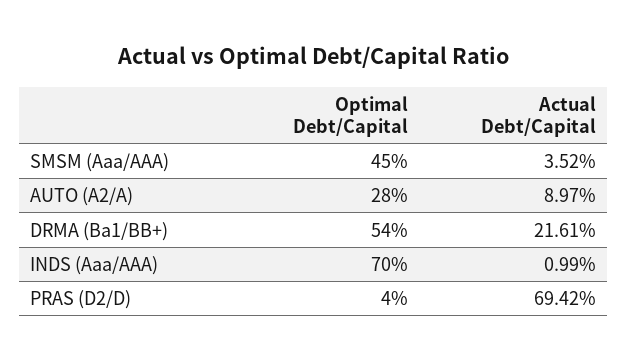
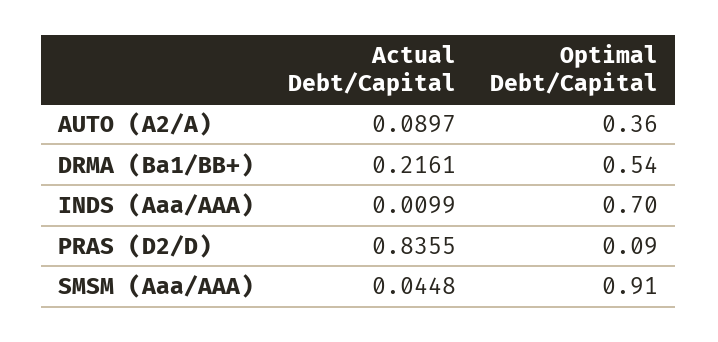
  {
    "Optimal Debt/Capital": {
-     "SMSM (Aaa/AAA)": 0.45,
+     "SMSM (Aaa/AAA)": 0.91,
-     "AUTO (A2/A)": 0.28,
+     "AUTO (A2/A)": 0.36,
      "DRMA (Ba1/BB+)": 0.54,
      "INDS (Aaa/AAA)": 0.7,
-     "PRAS (D2/D)": 0.04
+     "PRAS (D2/D)": 0.09
    },
    "Actual Debt/Capital": {
-     "SMSM (Aaa/AAA)": 0.0352,
+     "SMSM (Aaa/AAA)": 0.0448,
      "AUTO (A2/A)": 0.0897,
      "DRMA (Ba1/BB+)": 0.2161,
      "INDS (Aaa/AAA)": 0.0099,
-     "PRAS (D2/D)": 0.6942
+     "PRAS (D2/D)": 0.8355
    }
  }

